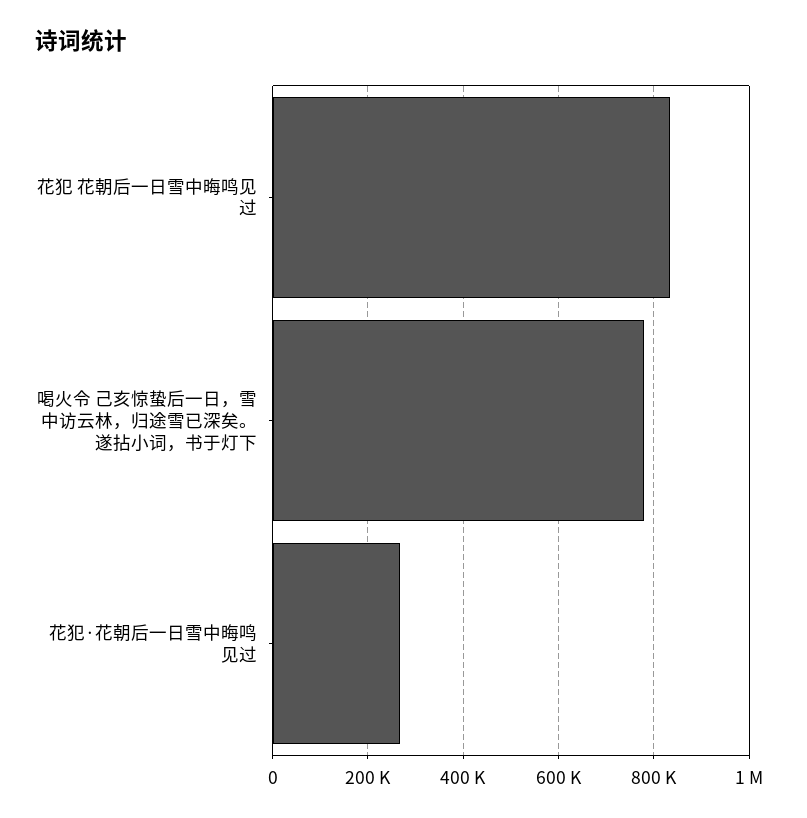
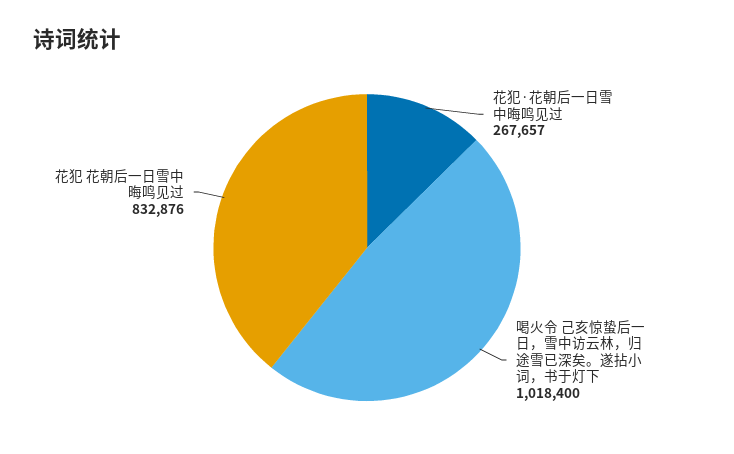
  {
    "花犯 花朝后一日雪中晦鸣见过": 832876,
-   "喝火令 己亥惊蛰后一日，雪中访云林，归途雪已深矣。遂拈小词，书于灯下": 780000,
+   "喝火令 己亥惊蛰后一日，雪中访云林，归途雪已深矣。遂拈小词，书于灯下": 1018400,
    "花犯·花朝后一日雪中晦鸣见过": 267657
  }

